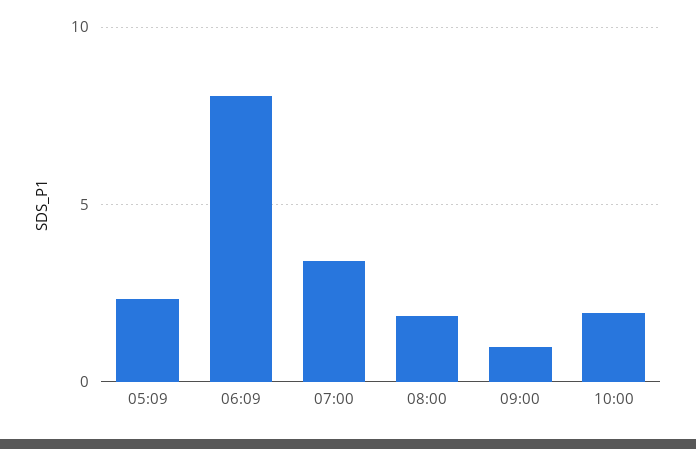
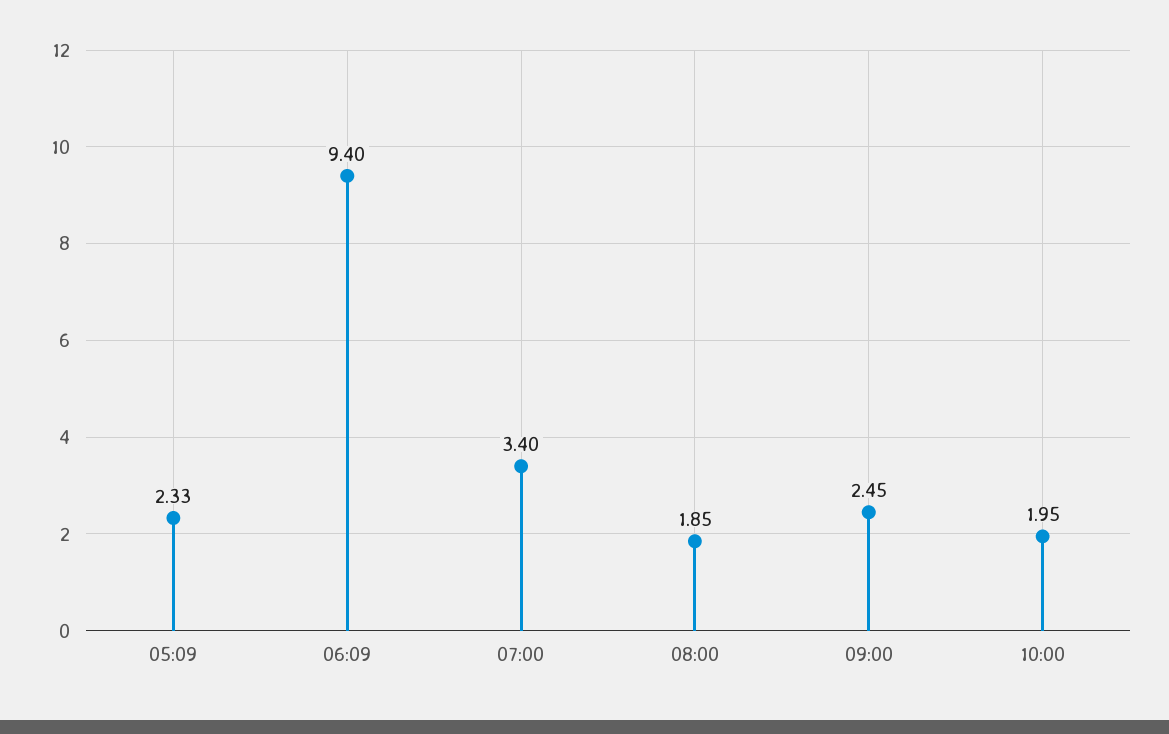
  {
    "05:09": 2.33,
-   "06:09": 8,
+   "06:09": 9.4,
    "07:00": 3.4,
    "08:00": 1.85,
-   "09:00": 1,
+   "09:00": 2.45,
    "10:00": 1.95
  }

